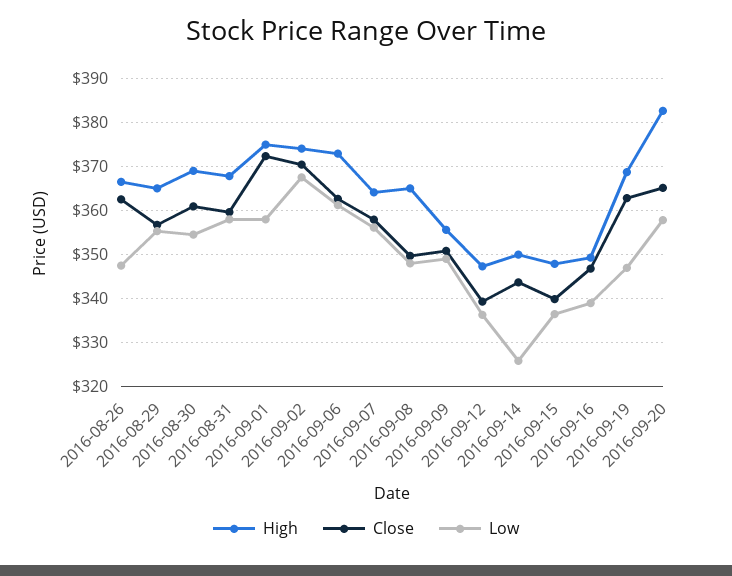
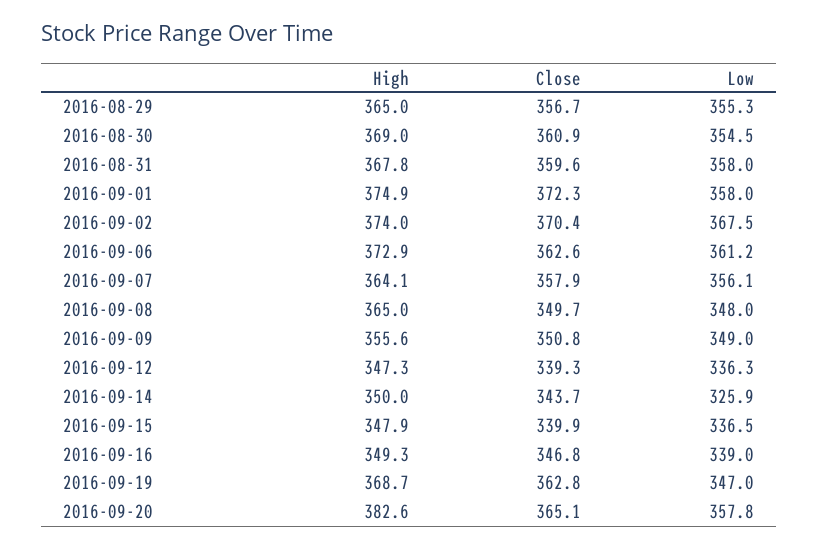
  {
    "High": {
-     "2016-08-26": 366,
      "2016-08-29": 365,
      "2016-08-30": 369,
      "2016-08-31": 367.8,
      "2016-09-01": 374.9,
      "2016-09-02": 374,
      "2016-09-06": 372.9,
      "2016-09-07": 364.1,
      "2016-09-08": 365,
      "2016-09-09": 355.6,
      "2016-09-12": 347.3,
      "2016-09-14": 350,
      "2016-09-15": 347.9,
      "2016-09-16": 349.3,
      "2016-09-19": 368.7,
      "2016-09-20": 382.6
    },
    "Close": {
-     "2016-08-26": 362,
      "2016-08-29": 356.7,
      "2016-08-30": 360.9,
      "2016-08-31": 359.6,
      "2016-09-01": 372.3,
      "2016-09-02": 370.4,
      "2016-09-06": 362.6,
      "2016-09-07": 357.9,
      "2016-09-08": 349.7,
      "2016-09-09": 350.8,
      "2016-09-12": 339.3,
      "2016-09-14": 343.7,
      "2016-09-15": 339.9,
      "2016-09-16": 346.8,
      "2016-09-19": 362.8,
      "2016-09-20": 365.1
    },
    "Low": {
-     "2016-08-26": 348,
      "2016-08-29": 355.3,
      "2016-08-30": 354.5,
      "2016-08-31": 358,
      "2016-09-01": 358,
      "2016-09-02": 367.5,
      "2016-09-06": 361.2,
      "2016-09-07": 356.1,
      "2016-09-08": 348,
      "2016-09-09": 349,
      "2016-09-12": 336.3,
      "2016-09-14": 325.9,
      "2016-09-15": 336.5,
      "2016-09-16": 339,
      "2016-09-19": 347,
      "2016-09-20": 357.8
    }
  }

